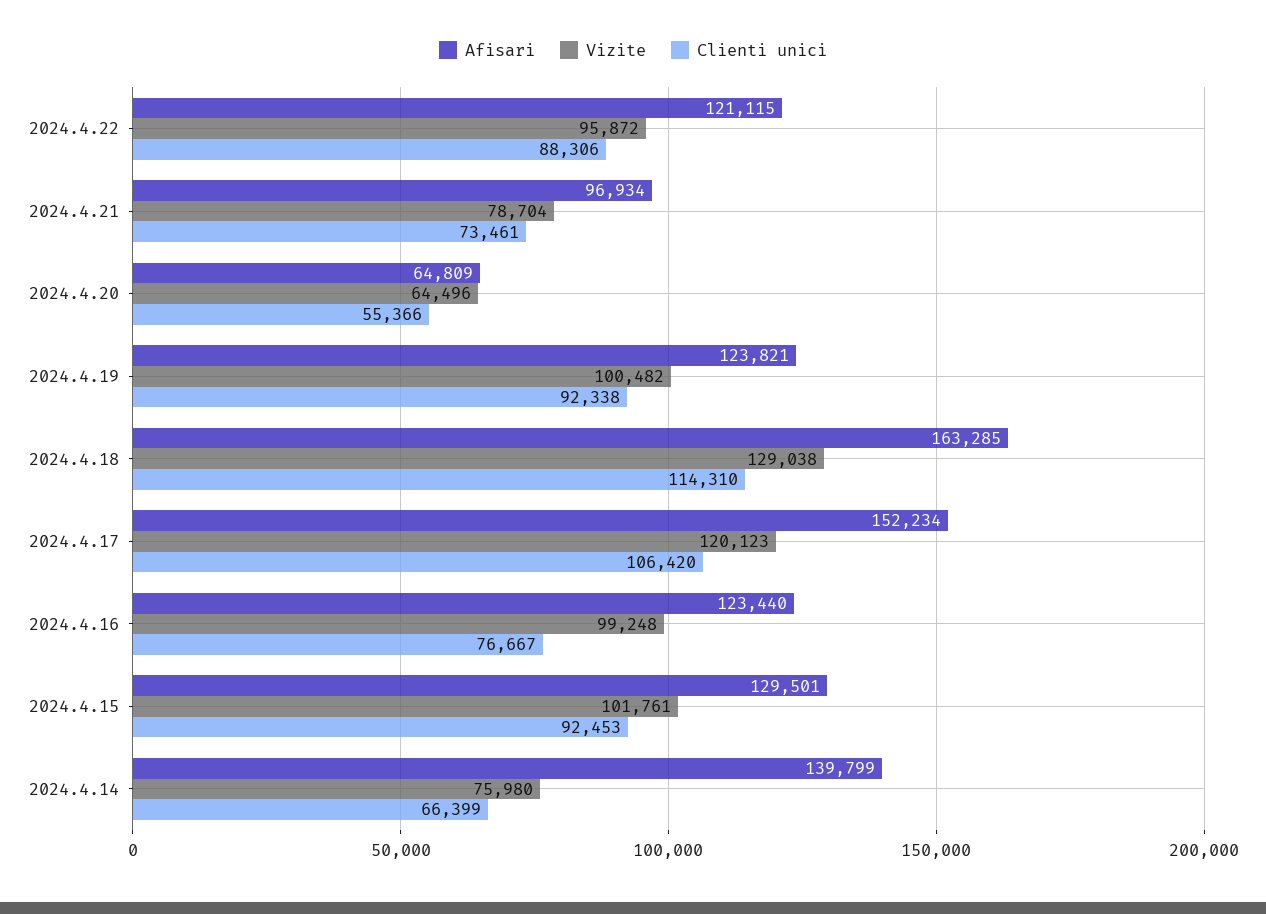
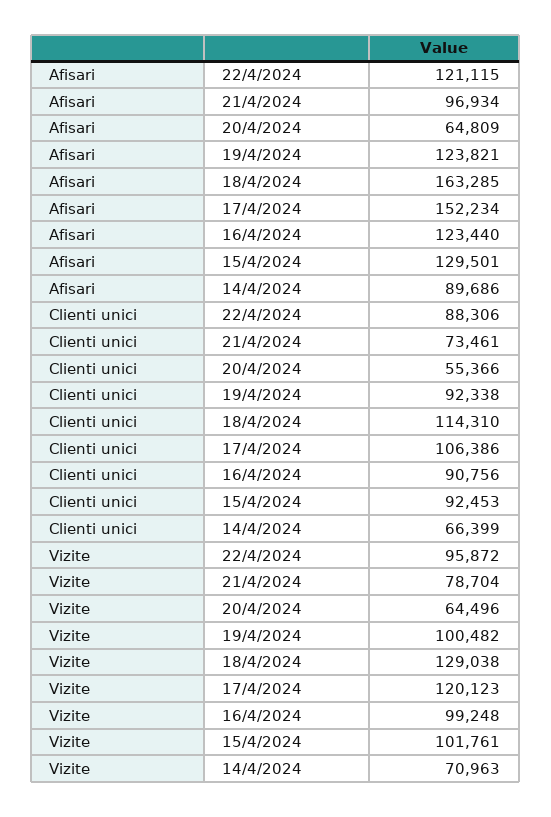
  {
    "Afisari": {
      "2024.4.22": 121115,
      "2024.4.21": 96934,
      "2024.4.20": 64809,
      "2024.4.19": 123821,
      "2024.4.18": 163285,
      "2024.4.17": 152234,
      "2024.4.16": 123440,
      "2024.4.15": 129501,
-     "2024.4.14": 139799
+     "2024.4.14": 89686
    },
    "Vizite": {
      "2024.4.22": 95872,
      "2024.4.21": 78704,
      "2024.4.20": 64496,
      "2024.4.19": 100482,
      "2024.4.18": 129038,
      "2024.4.17": 120123,
      "2024.4.16": 99248,
      "2024.4.15": 101761,
-     "2024.4.14": 75980
+     "2024.4.14": 70963
    },
    "Clienti unici": {
      "2024.4.22": 88306,
      "2024.4.21": 73461,
      "2024.4.20": 55366,
      "2024.4.19": 92338,
      "2024.4.18": 114310,
-     "2024.4.17": 106420,
+     "2024.4.17": 106386,
-     "2024.4.16": 76667,
+     "2024.4.16": 90756,
      "2024.4.15": 92453,
      "2024.4.14": 66399
    }
  }

